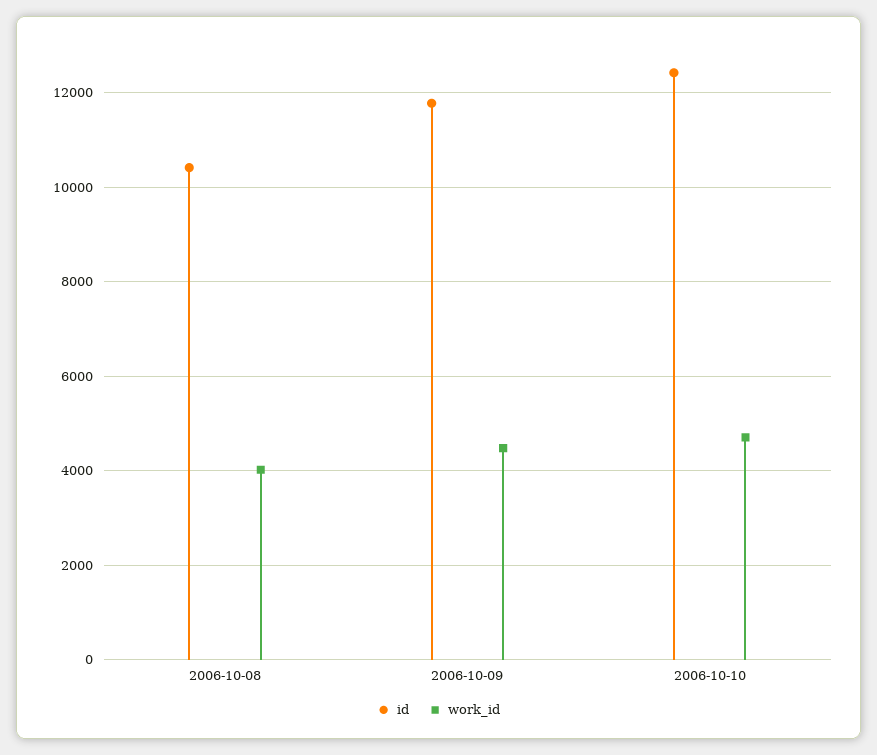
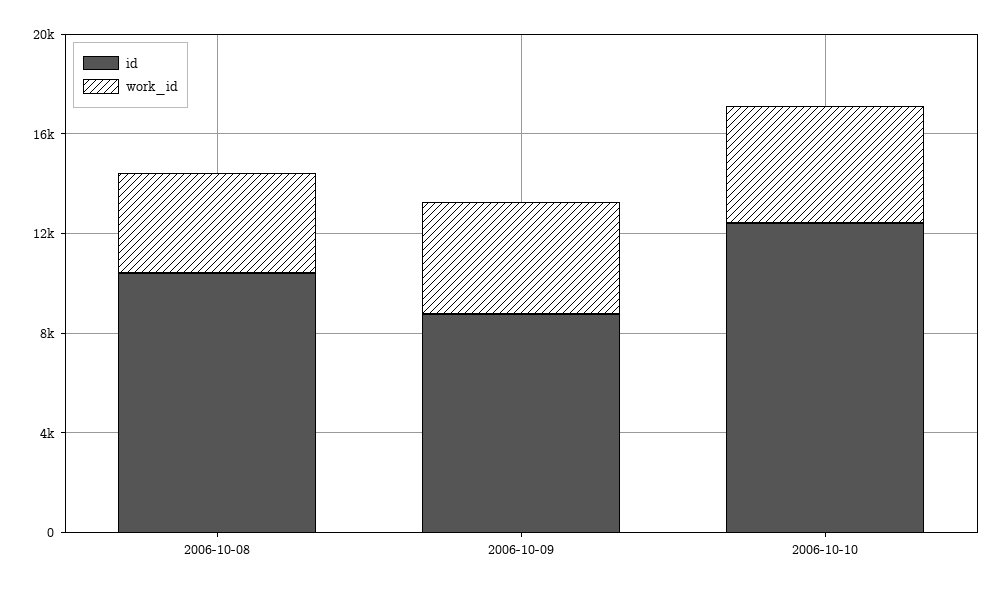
  {
    "id": {
      "2006-10-08": 10400,
-     "2006-10-09": 11800,
+     "2006-10-09": 9000,
      "2006-10-10": 12400
    },
    "work_id": {
      "2006-10-08": 4000,
      "2006-10-09": 4400,
      "2006-10-10": 4800
    }
  }

